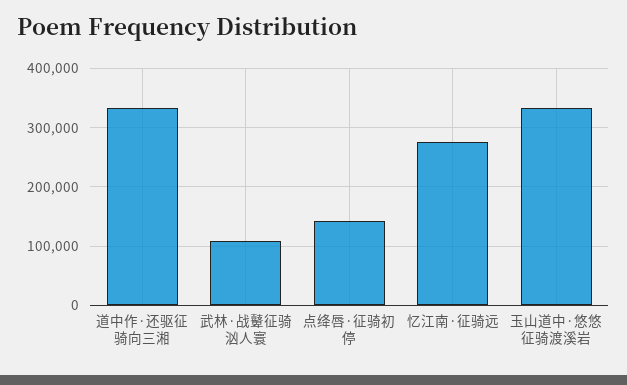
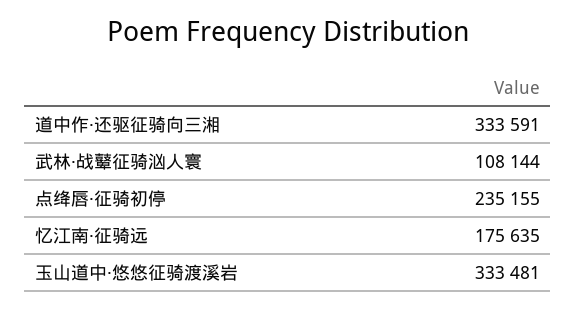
  {
    "道中作·还驱征骑向三湘": 333591,
    "武林·战鼙征骑汹人寰": 108144,
-   "点绛唇·征骑初停": 140000,
+   "点绛唇·征骑初停": 235155,
-   "忆江南·征骑远": 280000,
+   "忆江南·征骑远": 175635,
    "玉山道中·悠悠征骑渡溪岩": 333481
  }

